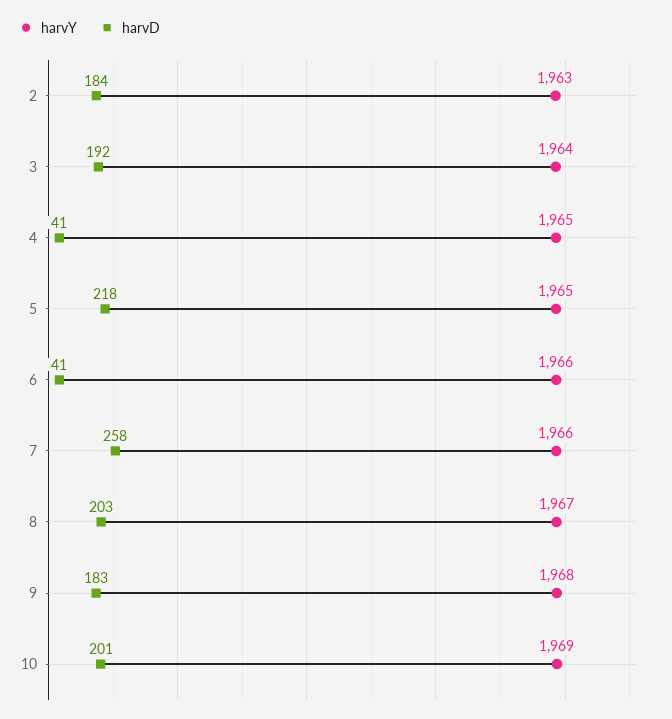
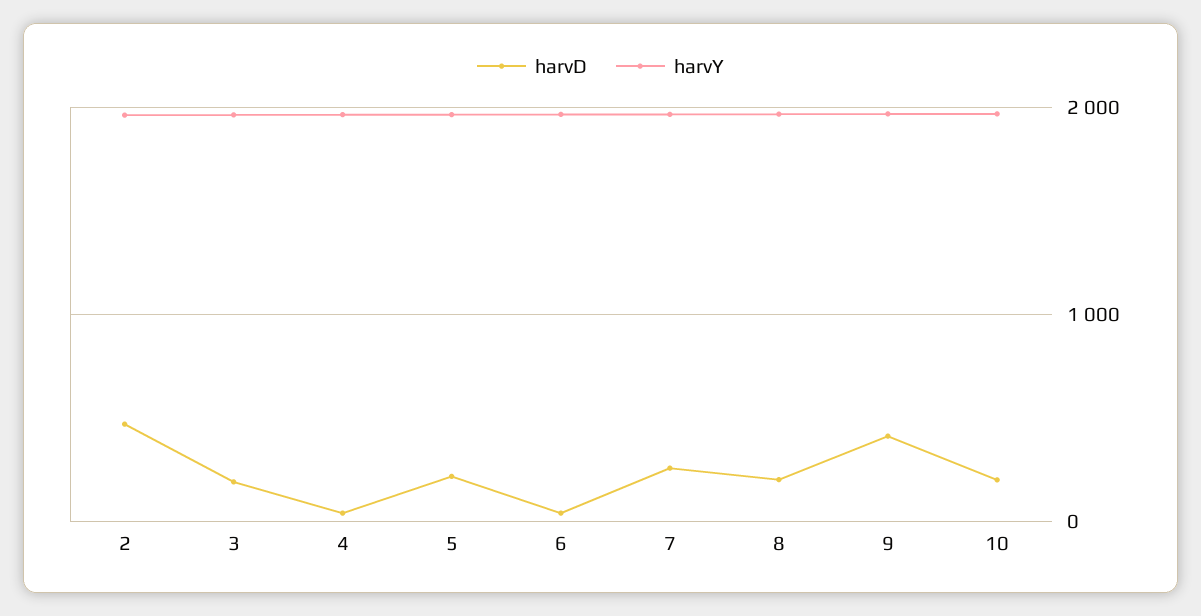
  {
    "harvY": {
      "2": 1963,
      "3": 1964,
      "4": 1965,
      "5": 1965,
      "6": 1966,
      "7": 1966,
      "8": 1967,
      "9": 1968,
      "10": 1969
    },
    "harvD": {
-     "2": 184,
+     "2": 500,
      "3": 192,
      "4": 41,
      "5": 218,
      "6": 41,
      "7": 258,
      "8": 203,
-     "9": 183,
+     "9": 400,
      "10": 201
    }
  }

